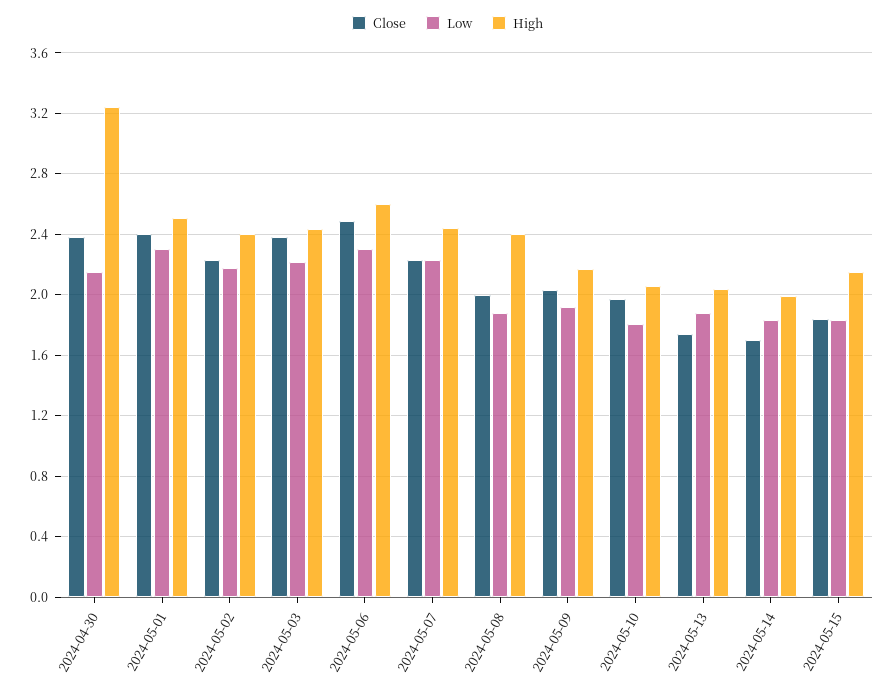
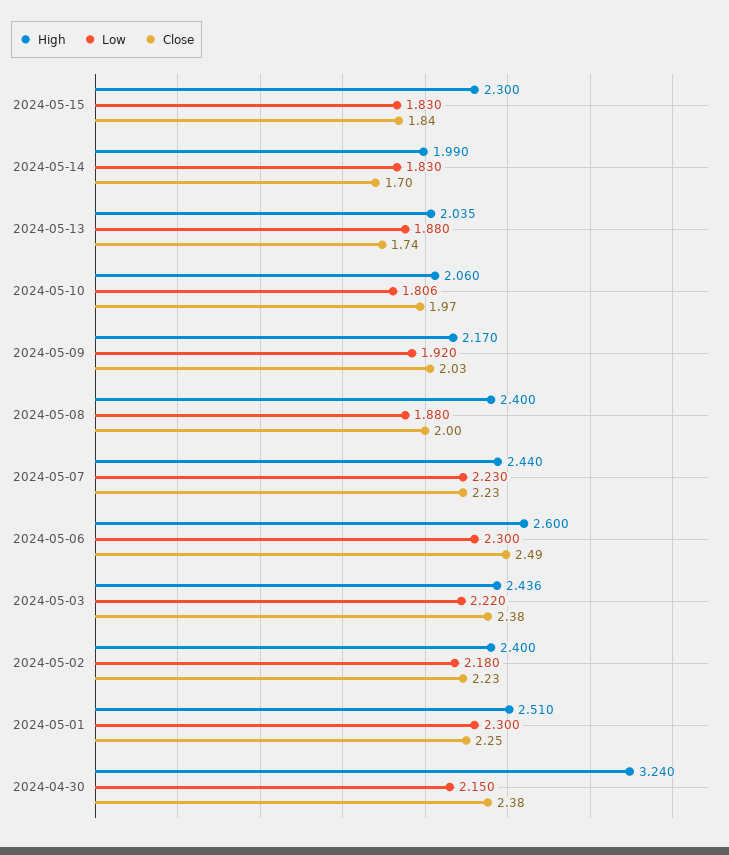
  {
    "Close": {
      "2024-04-30": 2.38,
-     "2024-05-01": 2.4,
+     "2024-05-01": 2.25,
      "2024-05-02": 2.23,
      "2024-05-03": 2.38,
      "2024-05-06": 2.49,
      "2024-05-07": 2.23,
      "2024-05-08": 2,
      "2024-05-09": 2.03,
      "2024-05-10": 1.97,
      "2024-05-13": 1.74,
      "2024-05-14": 1.7,
      "2024-05-15": 1.84
    },
    "Low": {
      "2024-04-30": 2.15,
      "2024-05-01": 2.3,
      "2024-05-02": 2.18,
      "2024-05-03": 2.22,
      "2024-05-06": 2.3,
      "2024-05-07": 2.23,
      "2024-05-08": 1.88,
      "2024-05-09": 1.92,
      "2024-05-10": 1.806,
      "2024-05-13": 1.88,
      "2024-05-14": 1.83,
      "2024-05-15": 1.83
    },
    "High": {
      "2024-04-30": 3.24,
      "2024-05-01": 2.51,
      "2024-05-02": 2.4,
      "2024-05-03": 2.436,
      "2024-05-06": 2.6,
      "2024-05-07": 2.44,
      "2024-05-08": 2.4,
      "2024-05-09": 2.17,
      "2024-05-10": 2.06,
      "2024-05-13": 2.035,
      "2024-05-14": 1.99,
-     "2024-05-15": 2.15
+     "2024-05-15": 2.3
    }
  }

